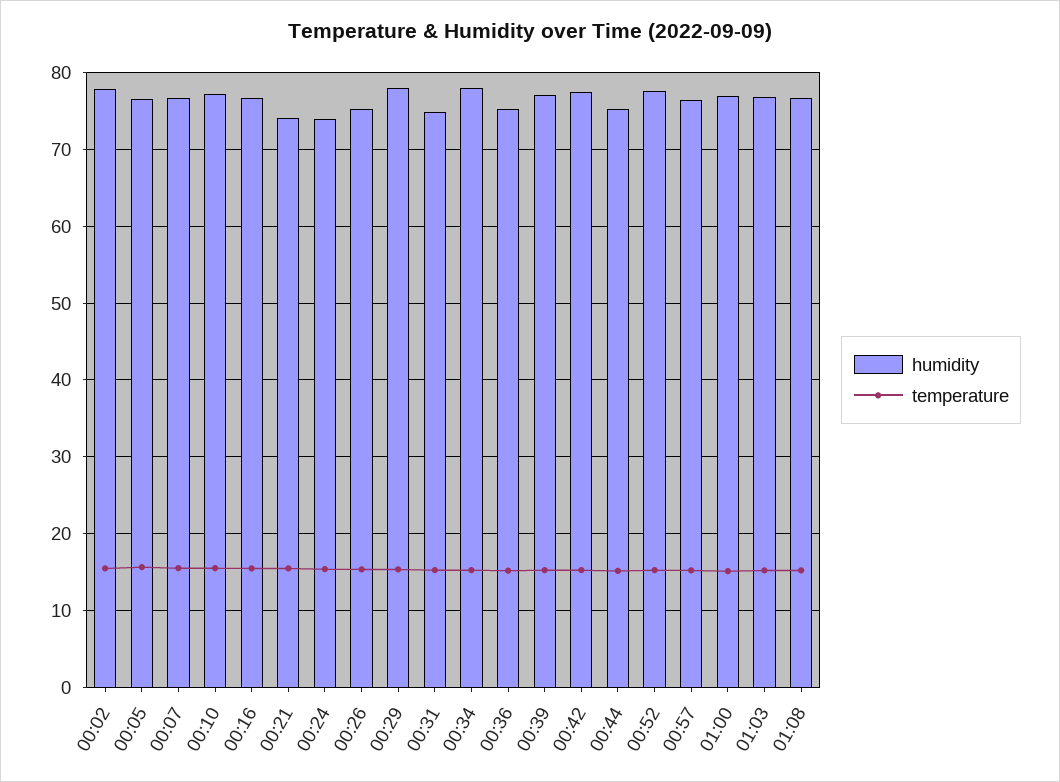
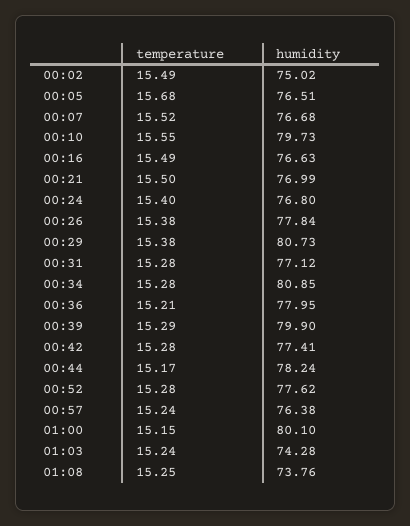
  {
    "humidity": {
-     "00:02": 78,
+     "00:02": 75.02,
      "00:05": 76.51,
      "00:07": 76.68,
-     "00:10": 77,
+     "00:10": 79.73,
      "00:16": 76.63,
-     "00:21": 74,
+     "00:21": 76.99,
-     "00:24": 74,
+     "00:24": 76.8,
-     "00:26": 75,
+     "00:26": 77.84,
-     "00:29": 78,
+     "00:29": 80.73,
-     "00:31": 75,
+     "00:31": 77.12,
-     "00:34": 78,
+     "00:34": 80.85,
-     "00:36": 75,
+     "00:36": 77.95,
-     "00:39": 77,
+     "00:39": 79.9,
      "00:42": 77.41,
-     "00:44": 75,
+     "00:44": 78.24,
      "00:52": 77.62,
      "00:57": 76.38,
-     "01:00": 77,
+     "01:00": 80.1,
-     "01:03": 77,
+     "01:03": 74.28,
-     "01:08": 77
+     "01:08": 73.76
    },
    "temperature": {
      "00:02": 15.49,
      "00:05": 15.68,
      "00:07": 15.52,
      "00:10": 15.55,
      "00:16": 15.49,
      "00:21": 15.5,
      "00:24": 15.4,
      "00:26": 15.38,
      "00:29": 15.38,
      "00:31": 15.28,
      "00:34": 15.28,
      "00:36": 15.21,
      "00:39": 15.29,
      "00:42": 15.28,
      "00:44": 15.17,
      "00:52": 15.28,
      "00:57": 15.24,
      "01:00": 15.15,
      "01:03": 15.24,
      "01:08": 15.25
    }
  }

